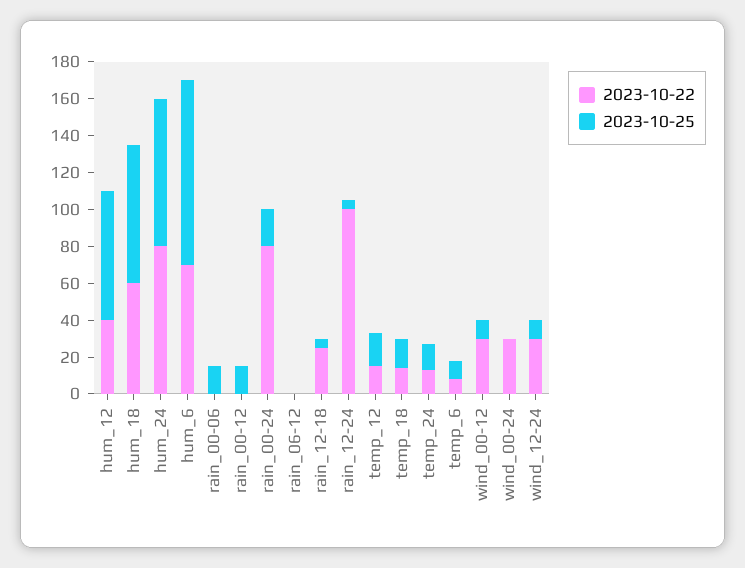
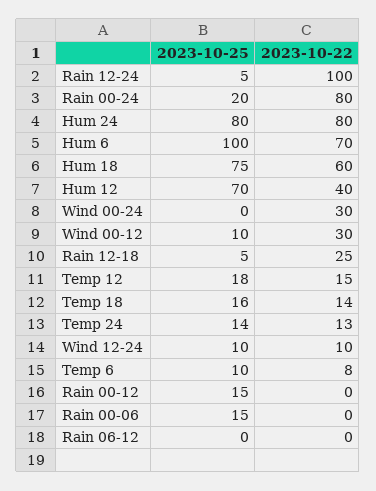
  {
    "2023-10-22": {
      "hum_12": 40,
      "hum_18": 60,
      "hum_24": 80,
      "hum_6": 70,
      "rain_00-06": 0,
      "rain_00-12": 0,
      "rain_00-24": 80,
      "rain_06-12": 0,
      "rain_12-18": 25,
      "rain_12-24": 100,
      "temp_12": 15,
      "temp_18": 14,
      "temp_24": 13,
      "temp_6": 8,
      "wind_00-12": 30,
      "wind_00-24": 30,
-     "wind_12-24": 30
+     "wind_12-24": 10
    },
    "2023-10-25": {
      "hum_12": 70,
      "hum_18": 75,
      "hum_24": 80,
      "hum_6": 100,
      "rain_00-06": 15,
      "rain_00-12": 15,
      "rain_00-24": 20,
      "rain_06-12": 0,
      "rain_12-18": 5,
      "rain_12-24": 5,
      "temp_12": 18,
      "temp_18": 16,
      "temp_24": 14,
      "temp_6": 10,
      "wind_00-12": 10,
      "wind_00-24": 0,
      "wind_12-24": 10
    }
  }

